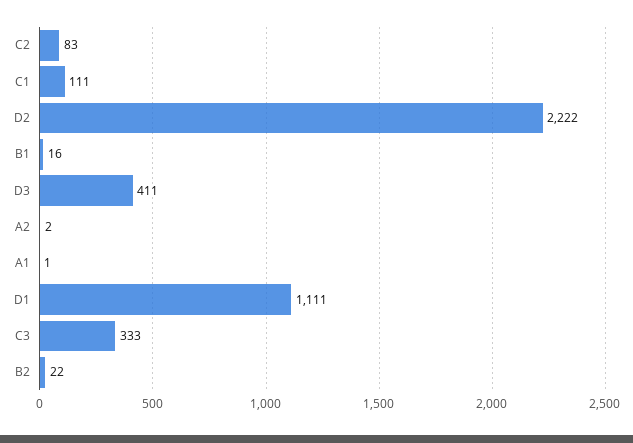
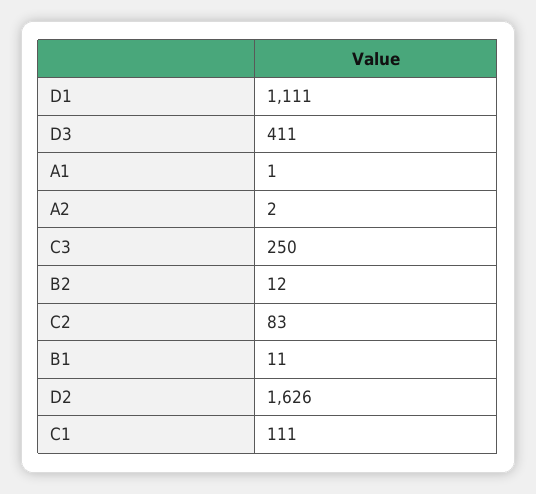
  {
    "C2": 83,
    "C1": 111,
-   "D2": 2222,
+   "D2": 1626,
-   "B1": 16,
+   "B1": 11,
    "D3": 411,
    "A2": 2,
    "A1": 1,
    "D1": 1111,
-   "C3": 333,
+   "C3": 250,
-   "B2": 22
+   "B2": 12
  }

